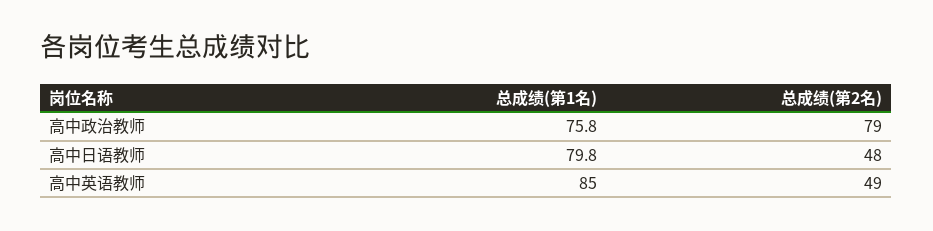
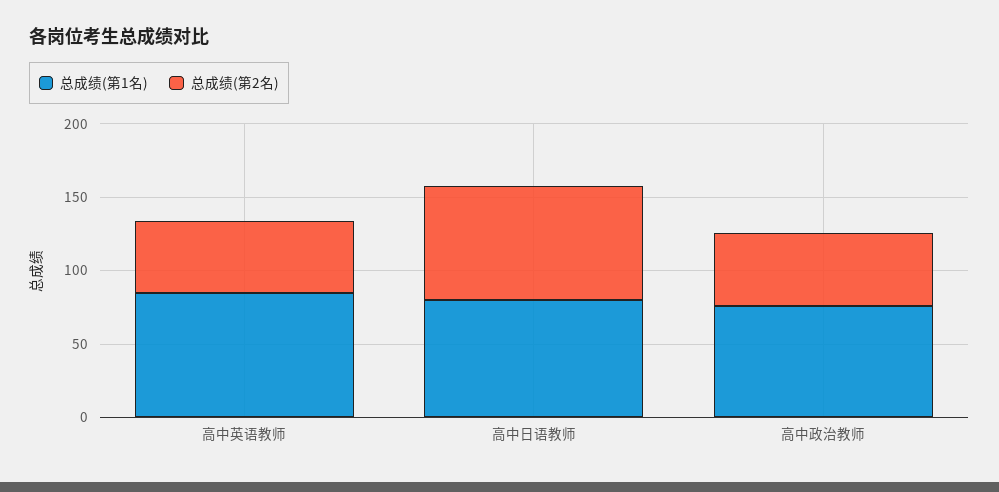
  {
    "总成绩(第1名)": {
      "高中政治教师": 75.8,
      "高中日语教师": 79.8,
      "高中英语教师": 85
    },
    "总成绩(第2名)": {
-     "高中政治教师": 79,
+     "高中政治教师": 50,
-     "高中日语教师": 48,
+     "高中日语教师": 80,
      "高中英语教师": 49
    }
  }

